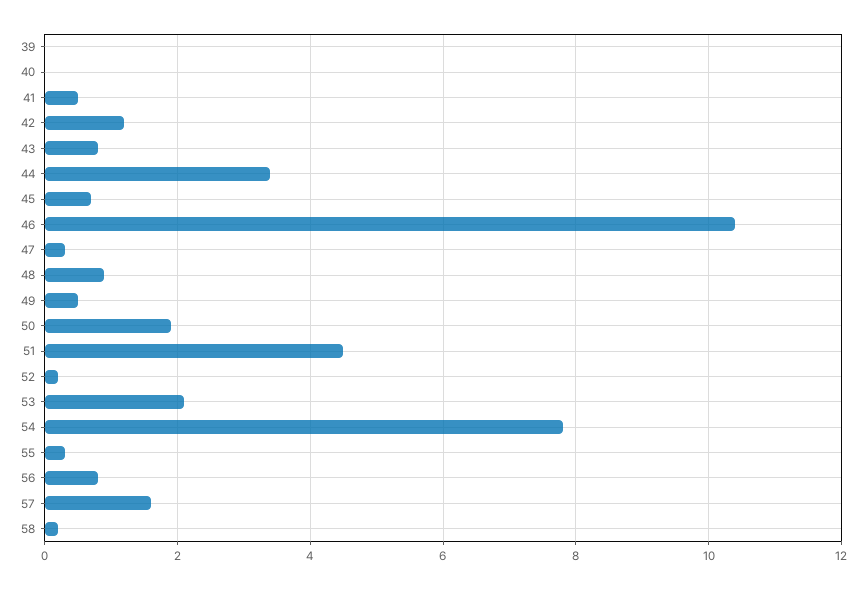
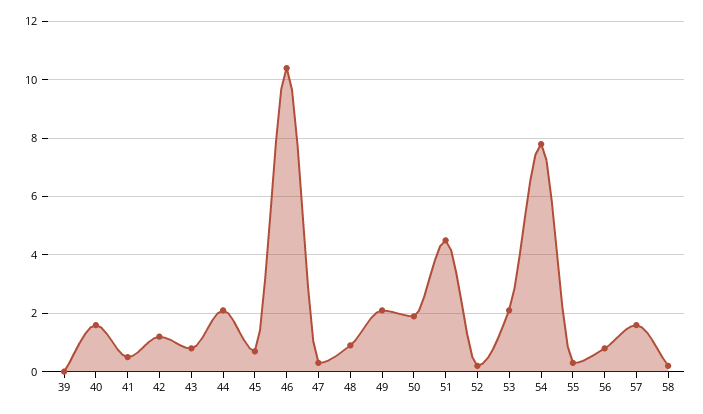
  {
    "39": 0,
-   "40": 0,
+   "40": 1.5,
    "41": 0.5,
    "42": 1,
    "43": 1,
-   "44": 3.5,
+   "44": 2,
    "45": 0.5,
    "46": 10.5,
    "47": 0.5,
    "48": 1,
-   "49": 0.5,
+   "49": 2,
    "50": 2,
    "51": 4.5,
    "52": 0,
    "53": 2,
    "54": 8,
    "55": 0.5,
    "56": 1,
    "57": 1.5,
    "58": 0
  }

